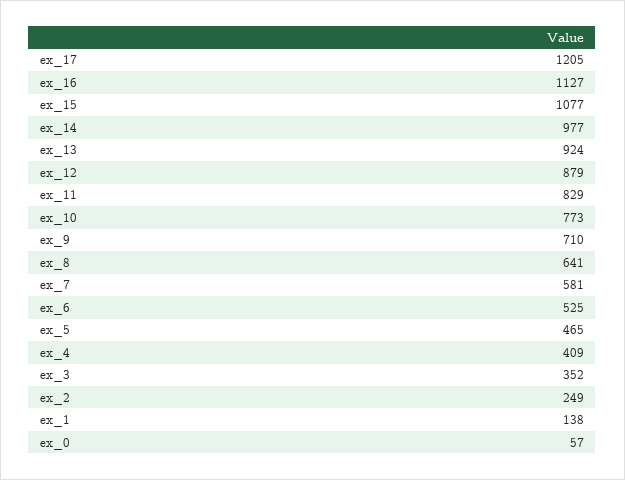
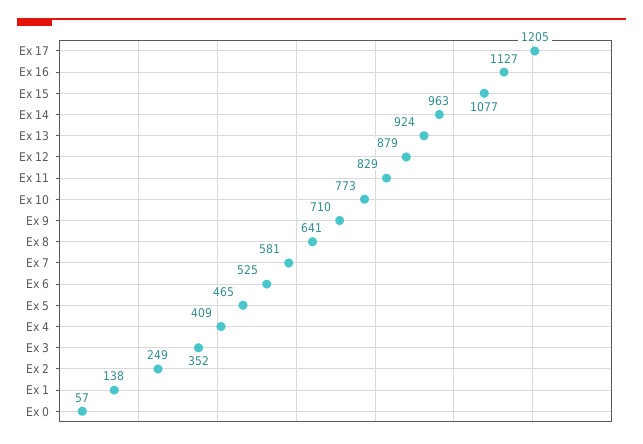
  {
    "ex_17": 1205,
    "ex_16": 1127,
    "ex_15": 1077,
-   "ex_14": 977,
+   "ex_14": 963,
    "ex_13": 924,
    "ex_12": 879,
    "ex_11": 829,
    "ex_10": 773,
    "ex_9": 710,
    "ex_8": 641,
    "ex_7": 581,
    "ex_6": 525,
    "ex_5": 465,
    "ex_4": 409,
    "ex_3": 352,
    "ex_2": 249,
    "ex_1": 138,
    "ex_0": 57
  }

